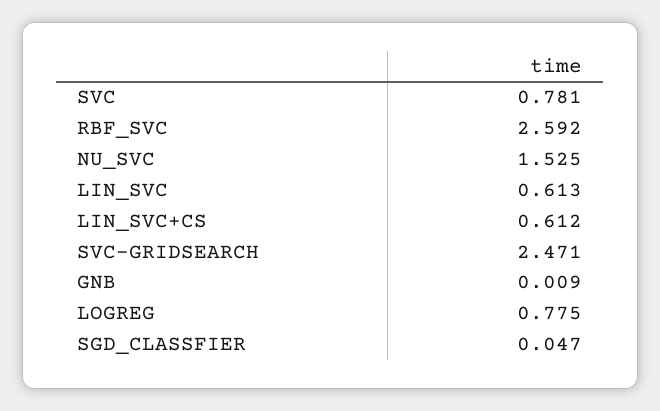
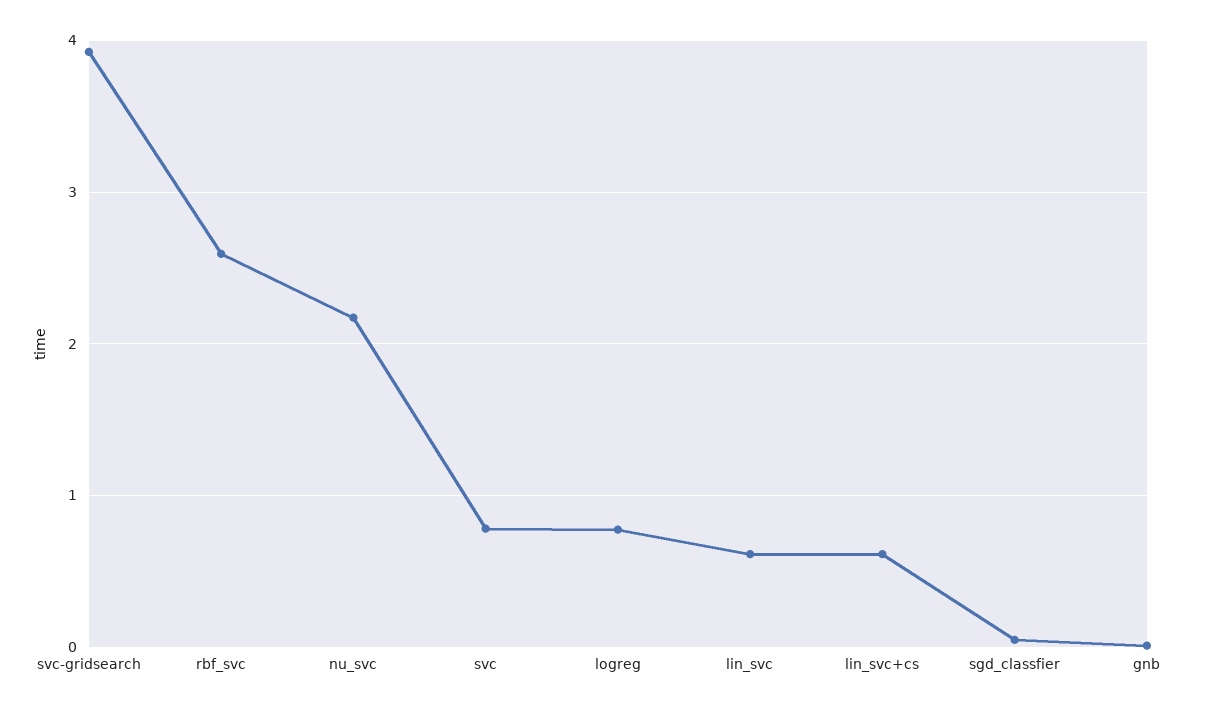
  {
    "SVC": 0.781,
    "RBF_SVC": 2.592,
-   "NU_SVC": 1.525,
+   "NU_SVC": 2.2,
    "LIN_SVC": 0.613,
    "LIN_SVC+CS": 0.612,
-   "SVC-GRIDSEARCH": 2.471,
+   "SVC-GRIDSEARCH": 3.9,
    "GNB": 0.009,
    "LOGREG": 0.775,
    "SGD_CLASSFIER": 0.047
  }

